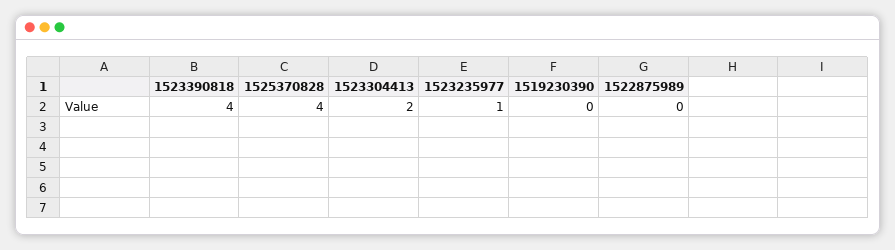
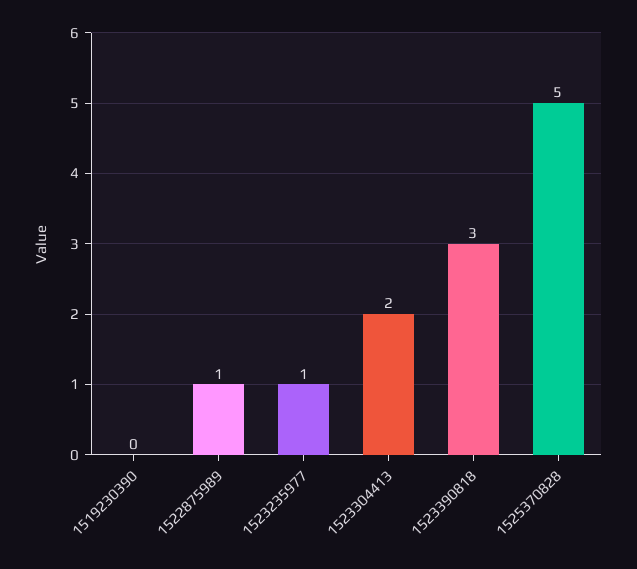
  {
-   "1523390818": 4,
+   "1523390818": 3,
-   "1525370828": 4,
+   "1525370828": 5,
    "1523304413": 2,
    "1523235977": 1,
    "1519230390": 0,
-   "1522875989": 0
+   "1522875989": 1
  }

